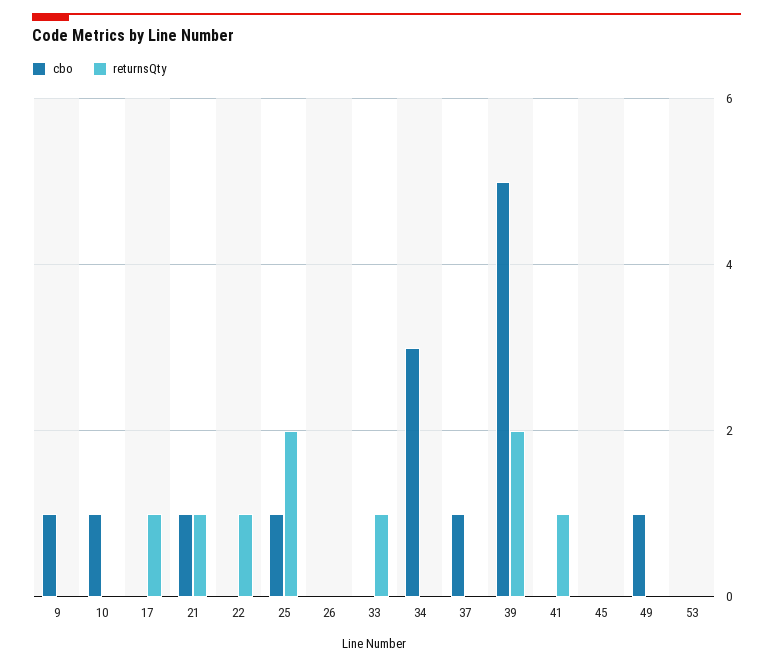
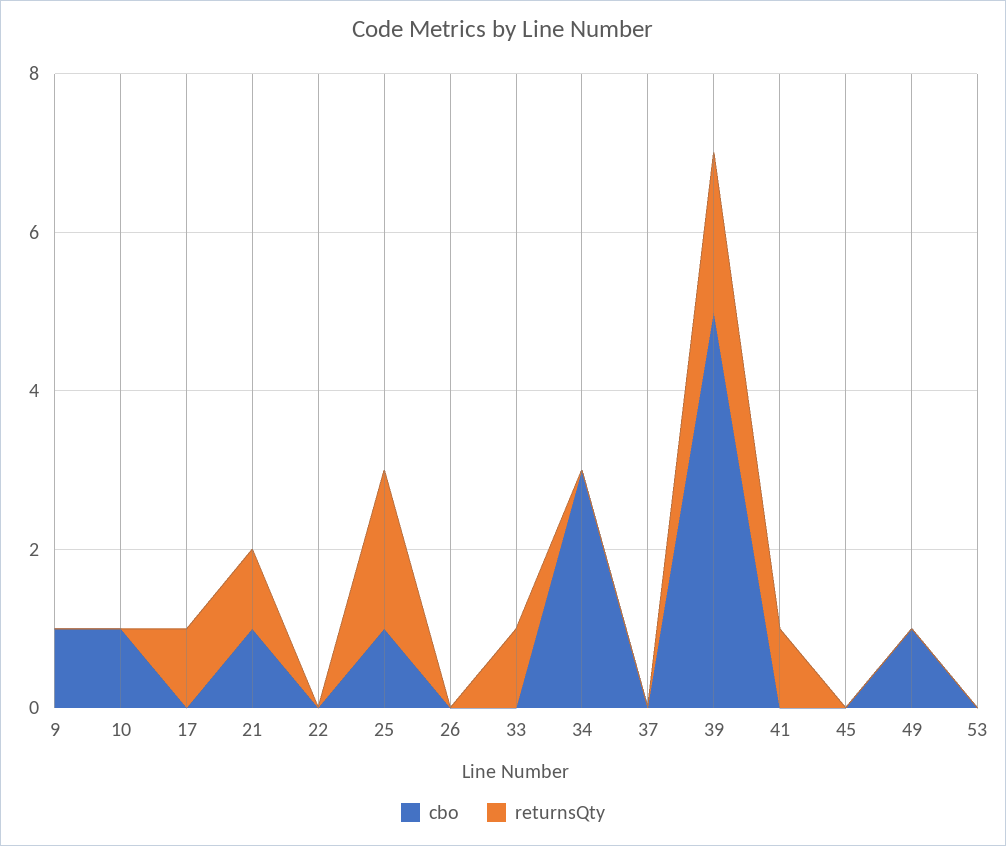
  {
    "cbo": {
      "9": 1,
      "10": 1,
      "17": 0,
      "21": 1,
      "22": 0,
      "25": 1,
      "26": 0,
      "33": 0,
      "34": 3,
-     "37": 1,
+     "37": 0,
      "39": 5,
      "41": 0,
      "45": 0,
      "49": 1,
      "53": 0
    },
    "returnsQty": {
      "9": 0,
      "10": 0,
      "17": 1,
      "21": 1,
-     "22": 1,
+     "22": 0,
      "25": 2,
      "26": 0,
      "33": 1,
      "34": 0,
      "37": 0,
      "39": 2,
      "41": 1,
      "45": 0,
      "49": 0,
      "53": 0
    }
  }

